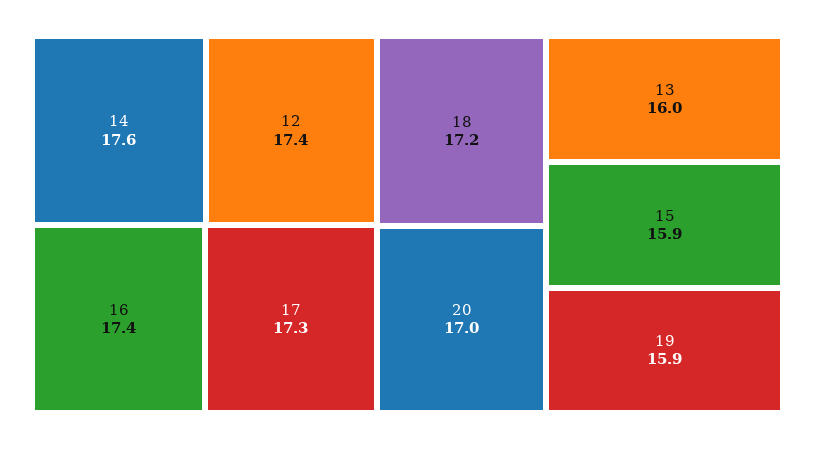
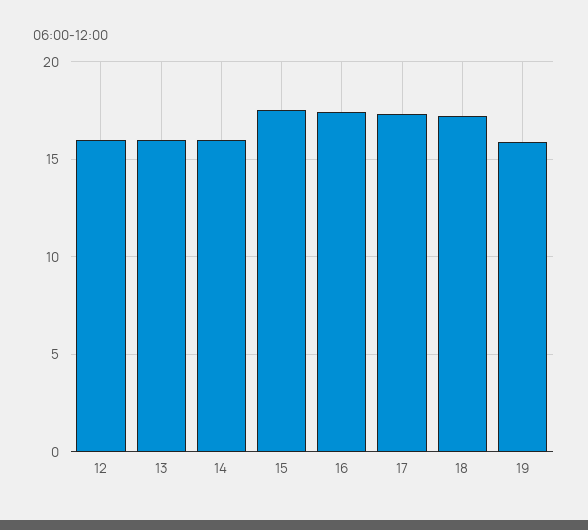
  {
-   "14": 17.6,
+   "14": 16,
-   "12": 17.4,
+   "12": 16,
    "16": 17.4,
    "17": 17.3,
    "18": 17.2,
-   "20": 17,
    "13": 16,
-   "15": 15.9,
+   "15": 17.5,
    "19": 15.9
  }

